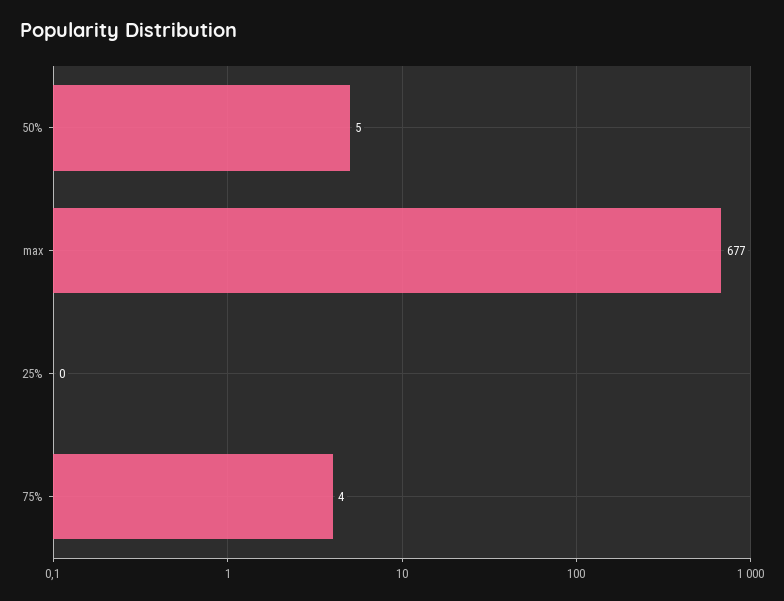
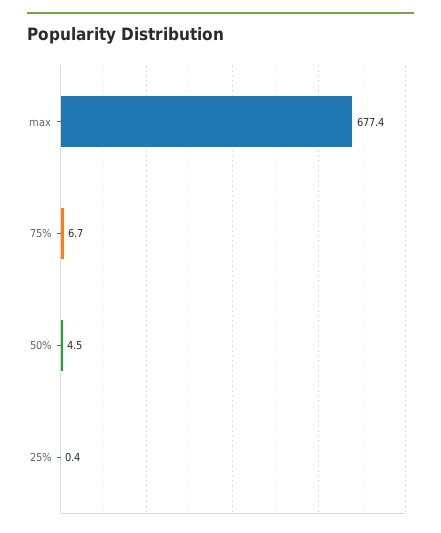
  {
    "50%": 4.5,
    "max": 677.4,
    "25%": 0.4,
-   "75%": 4
+   "75%": 6.7
  }

